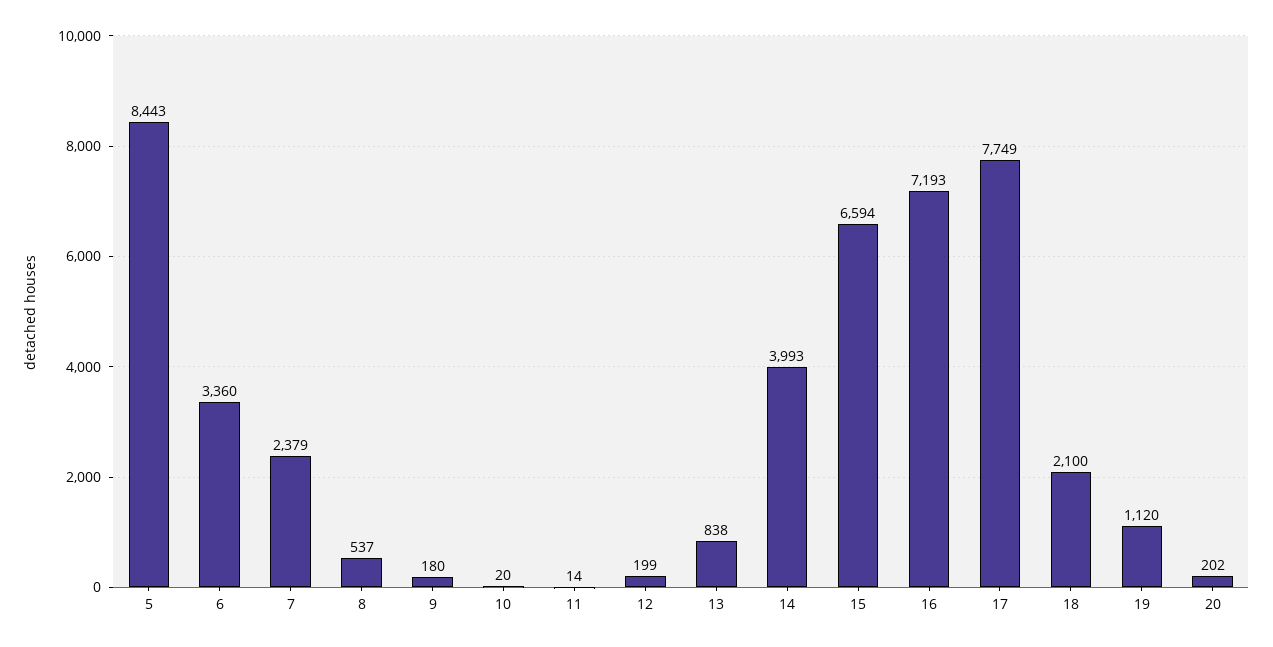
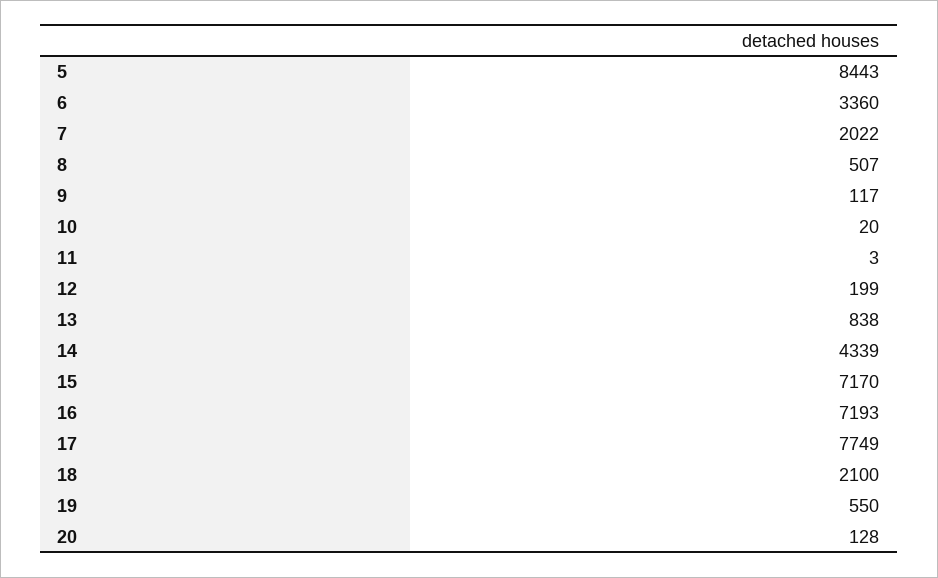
  {
    "5": 8443,
    "6": 3360,
-   "7": 2379,
+   "7": 2022,
-   "8": 537,
+   "8": 507,
-   "9": 180,
+   "9": 117,
    "10": 20,
-   "11": 14,
+   "11": 3,
    "12": 199,
    "13": 838,
-   "14": 3993,
+   "14": 4339,
-   "15": 6594,
+   "15": 7170,
    "16": 7193,
    "17": 7749,
    "18": 2100,
-   "19": 1120,
+   "19": 550,
-   "20": 202
+   "20": 128
  }

